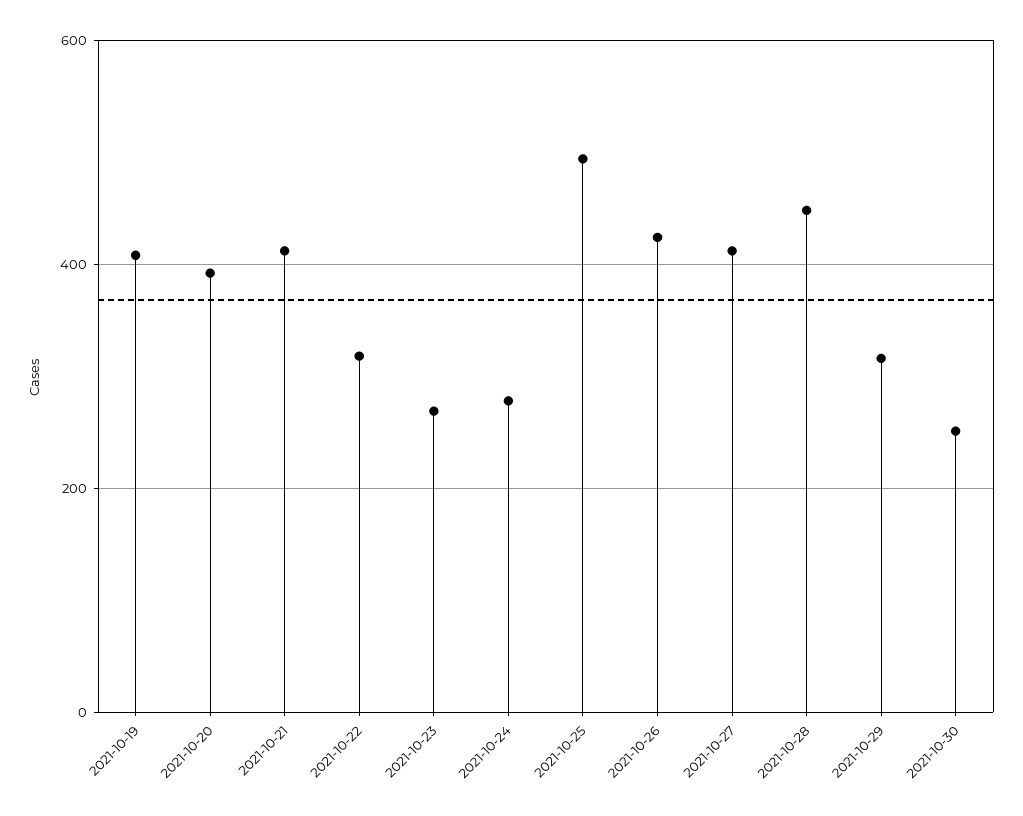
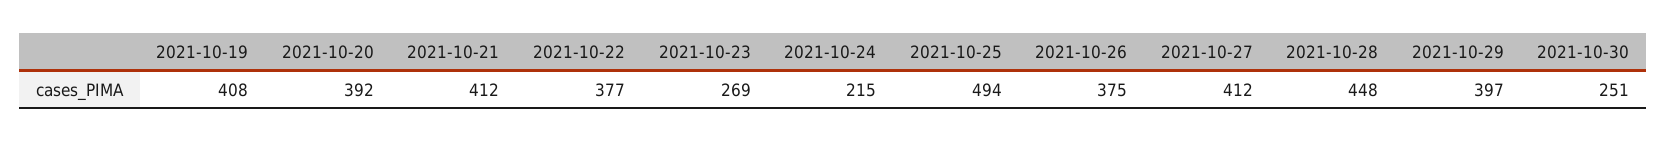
  {
    "2021-10-19": 408,
    "2021-10-20": 392,
    "2021-10-21": 412,
-   "2021-10-22": 320,
+   "2021-10-22": 377,
    "2021-10-23": 269,
-   "2021-10-24": 280,
+   "2021-10-24": 215,
    "2021-10-25": 494,
-   "2021-10-26": 420,
+   "2021-10-26": 375,
    "2021-10-27": 412,
    "2021-10-28": 448,
-   "2021-10-29": 320,
+   "2021-10-29": 397,
    "2021-10-30": 251
  }

